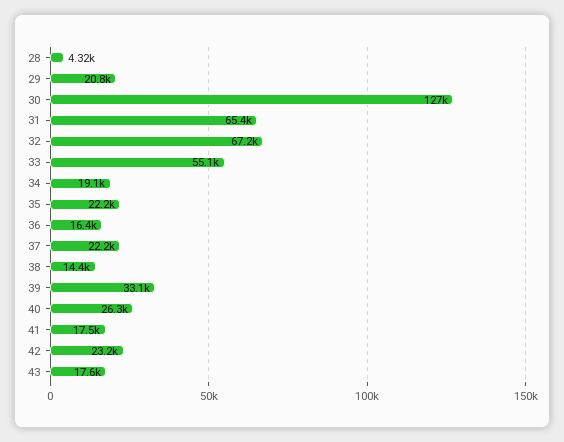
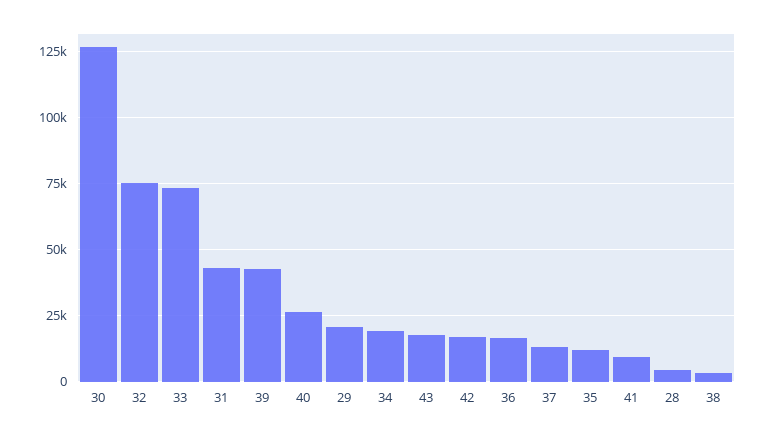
  {
    "28": 4320,
    "29": 20800,
    "30": 127000,
-   "31": 65400,
+   "31": 42500,
-   "32": 67200,
+   "32": 75000,
-   "33": 55100,
+   "33": 72500,
    "34": 19100,
-   "35": 22200,
+   "35": 12500,
    "36": 16400,
-   "37": 22200,
+   "37": 12500,
-   "38": 14400,
+   "38": 2500,
-   "39": 33100,
+   "39": 42500,
    "40": 26300,
-   "41": 17500,
+   "41": 10000,
-   "42": 23200,
+   "42": 17500,
    "43": 17600
  }

